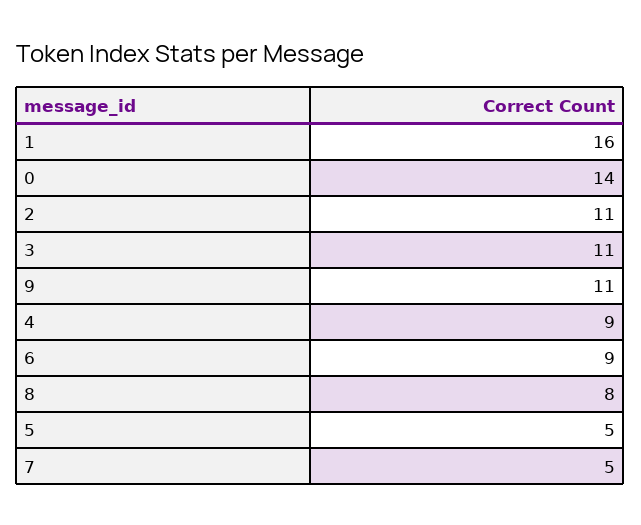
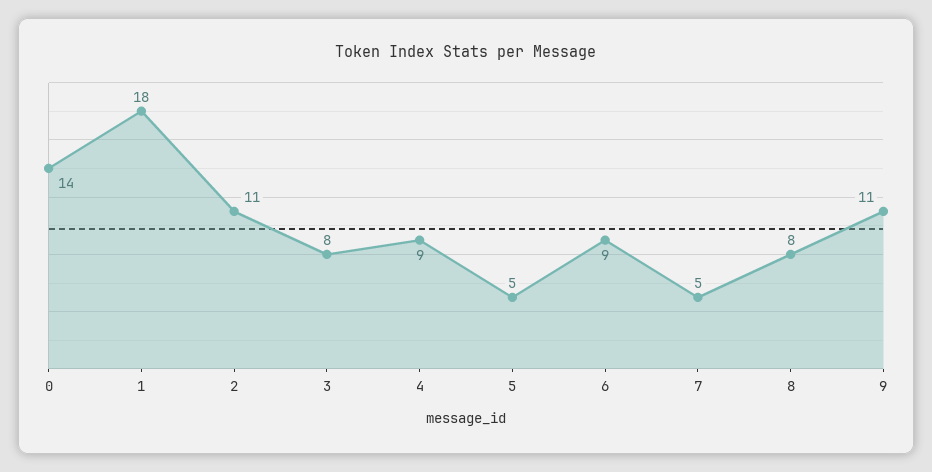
  {
-   "1": 16,
+   "1": 18,
    "0": 14,
    "2": 11,
-   "3": 11,
+   "3": 8,
    "9": 11,
    "4": 9,
    "6": 9,
    "8": 8,
    "5": 5,
    "7": 5
  }

